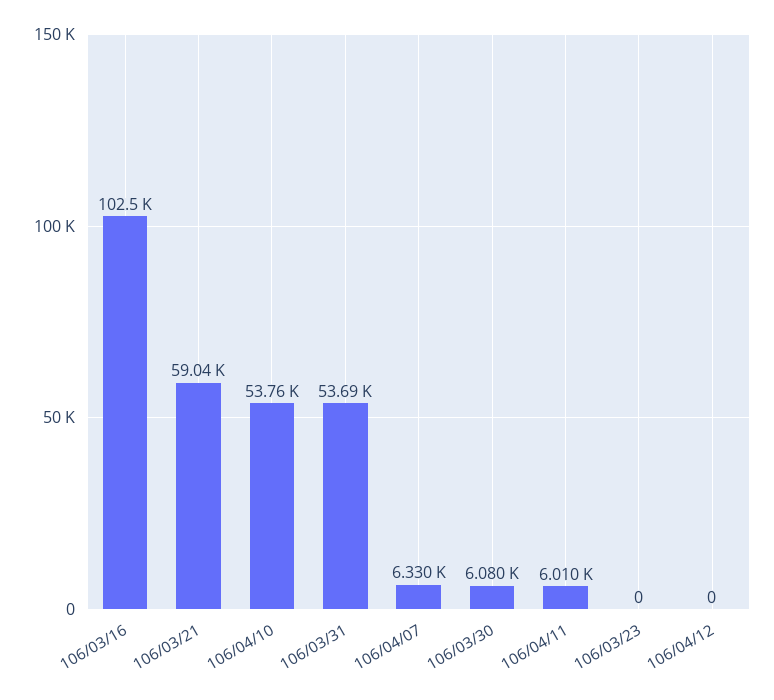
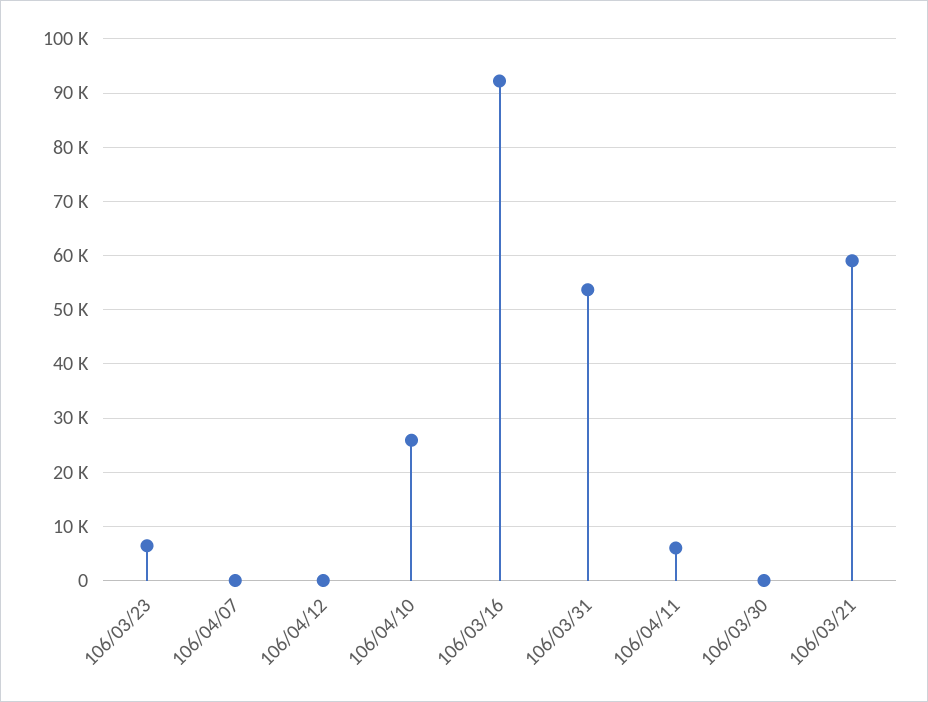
  {
-   "106/03/16": 102500,
+   "106/03/16": 92000,
    "106/03/21": 59040,
-   "106/04/10": 53760,
+   "106/04/10": 26000,
    "106/03/31": 53690,
-   "106/04/07": 6330,
+   "106/04/07": 0,
-   "106/03/30": 6080,
+   "106/03/30": 0,
    "106/04/11": 6010,
-   "106/03/23": 0,
+   "106/03/23": 6000,
    "106/04/12": 0
  }

